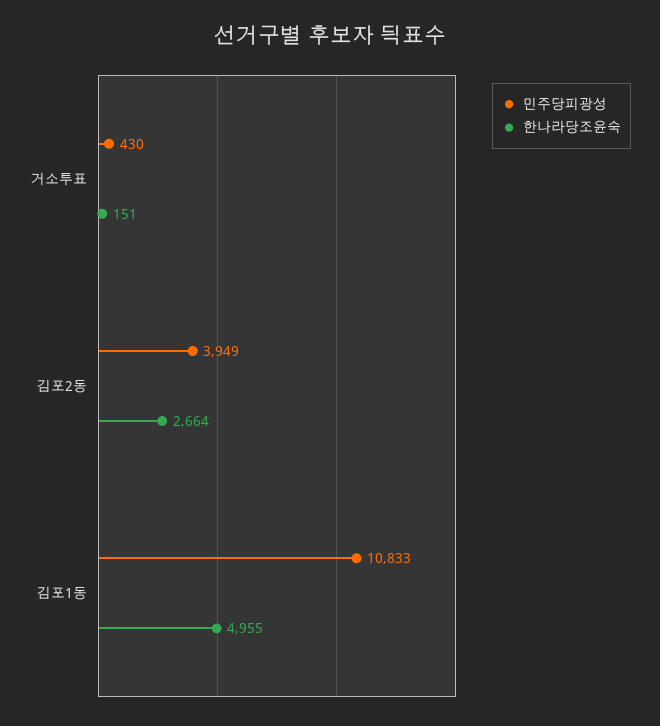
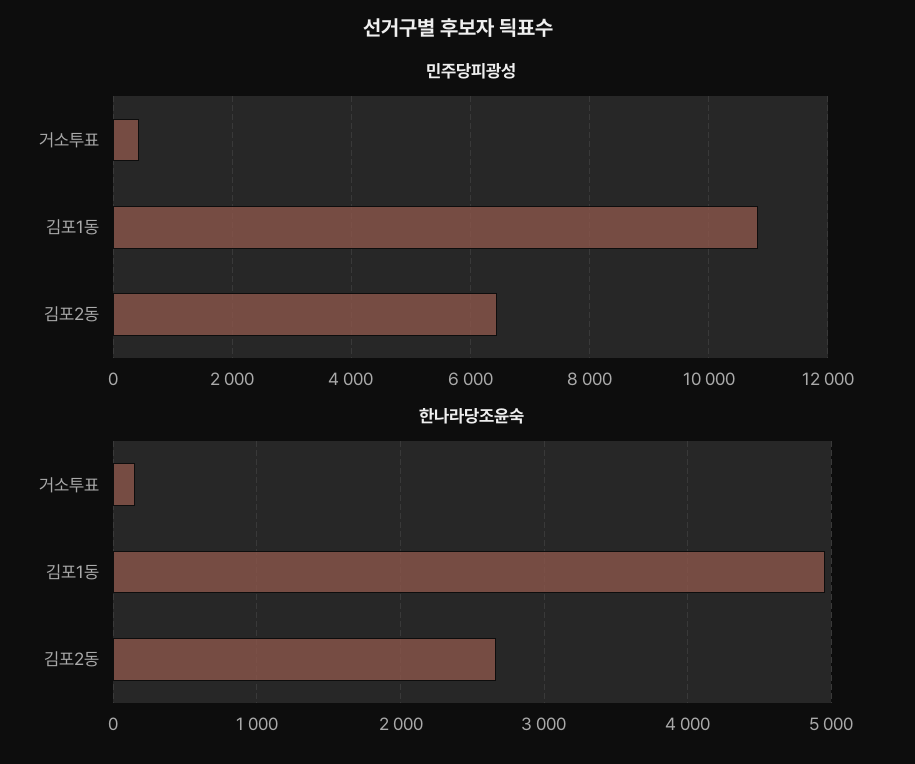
  {
    "민주당피광성": {
      "거소투표": 430,
-     "김포2동": 3949,
+     "김포2동": 6400,
      "김포1동": 10833
    },
    "한나라당조윤숙": {
      "거소투표": 151,
      "김포2동": 2664,
      "김포1동": 4955
    }
  }

